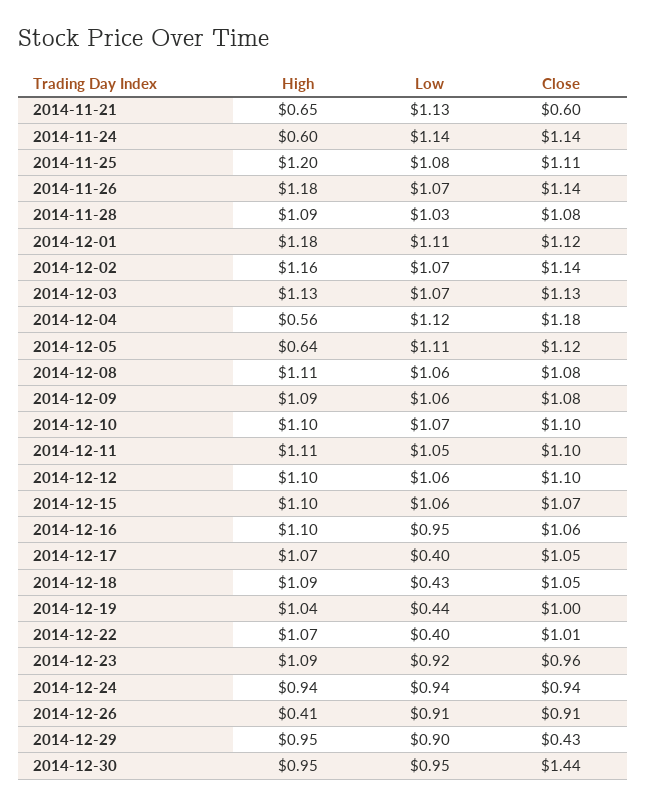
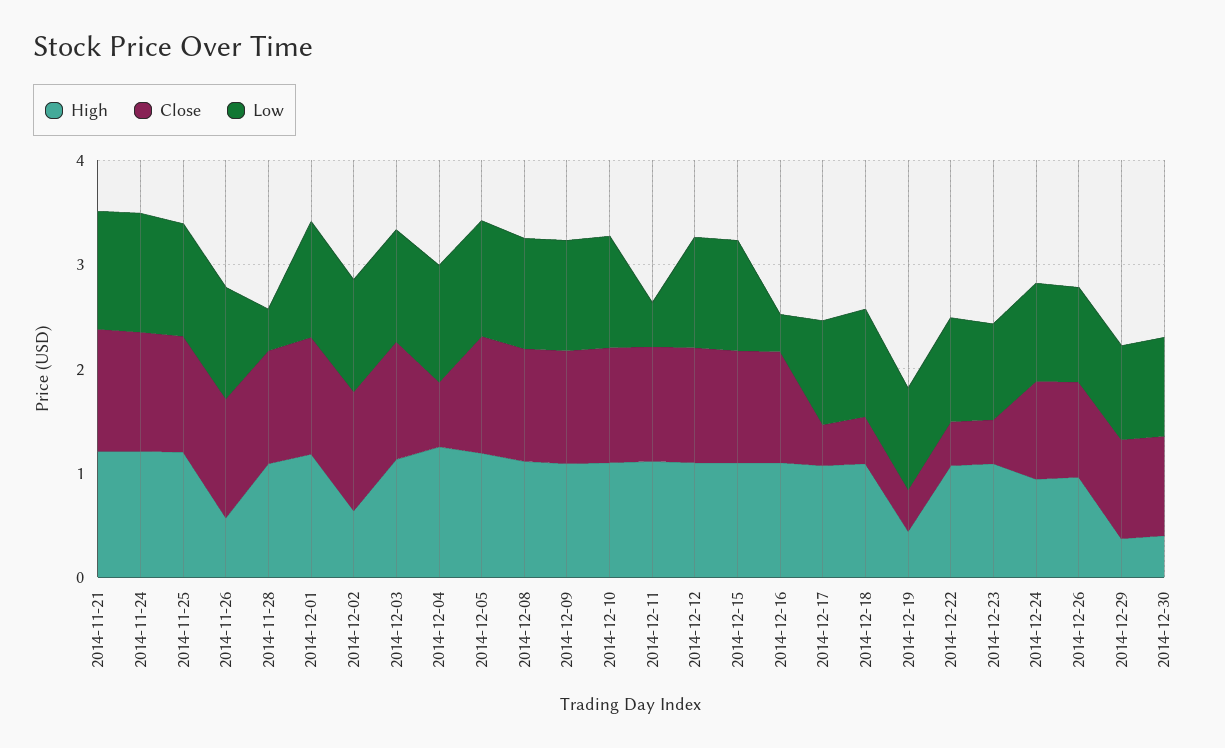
  {
    "High": {
-     "2014-11-21": 0.65,
+     "2014-11-21": 1.2,
-     "2014-11-24": 0.6,
+     "2014-11-24": 1.2,
      "2014-11-25": 1.2,
-     "2014-11-26": 1.18,
+     "2014-11-26": 0.6,
      "2014-11-28": 1.09,
      "2014-12-01": 1.18,
-     "2014-12-02": 1.16,
+     "2014-12-02": 0.6,
      "2014-12-03": 1.13,
-     "2014-12-04": 0.56,
+     "2014-12-04": 1.2,
-     "2014-12-05": 0.64,
+     "2014-12-05": 1.2,
      "2014-12-08": 1.11,
      "2014-12-09": 1.09,
      "2014-12-10": 1.1,
      "2014-12-11": 1.11,
      "2014-12-12": 1.1,
      "2014-12-15": 1.1,
      "2014-12-16": 1.1,
      "2014-12-17": 1.07,
      "2014-12-18": 1.09,
-     "2014-12-19": 1.04,
+     "2014-12-19": 0.4,
      "2014-12-22": 1.07,
      "2014-12-23": 1.09,
      "2014-12-24": 0.94,
-     "2014-12-26": 0.41,
+     "2014-12-26": 1,
-     "2014-12-29": 0.95,
+     "2014-12-29": 0.4,
-     "2014-12-30": 0.95
+     "2014-12-30": 0.4
    },
    "Low": {
      "2014-11-21": 1.13,
      "2014-11-24": 1.14,
      "2014-11-25": 1.08,
      "2014-11-26": 1.07,
-     "2014-11-28": 1.03,
+     "2014-11-28": 0.4,
      "2014-12-01": 1.11,
      "2014-12-02": 1.07,
      "2014-12-03": 1.07,
      "2014-12-04": 1.12,
      "2014-12-05": 1.11,
      "2014-12-08": 1.06,
      "2014-12-09": 1.06,
      "2014-12-10": 1.07,
-     "2014-12-11": 1.05,
+     "2014-12-11": 0.4,
      "2014-12-12": 1.06,
      "2014-12-15": 1.06,
-     "2014-12-16": 0.95,
+     "2014-12-16": 0.4,
-     "2014-12-17": 0.4,
+     "2014-12-17": 1,
-     "2014-12-18": 0.43,
+     "2014-12-18": 1,
-     "2014-12-19": 0.44,
+     "2014-12-19": 1,
-     "2014-12-22": 0.4,
+     "2014-12-22": 1,
      "2014-12-23": 0.92,
      "2014-12-24": 0.94,
      "2014-12-26": 0.91,
      "2014-12-29": 0.9,
      "2014-12-30": 0.95
    },
    "Close": {
-     "2014-11-21": 0.6,
+     "2014-11-21": 1.2,
      "2014-11-24": 1.14,
      "2014-11-25": 1.11,
      "2014-11-26": 1.14,
      "2014-11-28": 1.08,
      "2014-12-01": 1.12,
      "2014-12-02": 1.14,
      "2014-12-03": 1.13,
-     "2014-12-04": 1.18,
+     "2014-12-04": 0.6,
      "2014-12-05": 1.12,
      "2014-12-08": 1.08,
      "2014-12-09": 1.08,
      "2014-12-10": 1.1,
      "2014-12-11": 1.1,
      "2014-12-12": 1.1,
      "2014-12-15": 1.07,
      "2014-12-16": 1.06,
-     "2014-12-17": 1.05,
+     "2014-12-17": 0.4,
-     "2014-12-18": 1.05,
+     "2014-12-18": 0.4,
-     "2014-12-19": 1,
+     "2014-12-19": 0.4,
-     "2014-12-22": 1.01,
+     "2014-12-22": 0.4,
-     "2014-12-23": 0.96,
+     "2014-12-23": 0.4,
      "2014-12-24": 0.94,
      "2014-12-26": 0.91,
-     "2014-12-29": 0.43,
+     "2014-12-29": 1,
-     "2014-12-30": 1.44
+     "2014-12-30": 1
    }
  }

